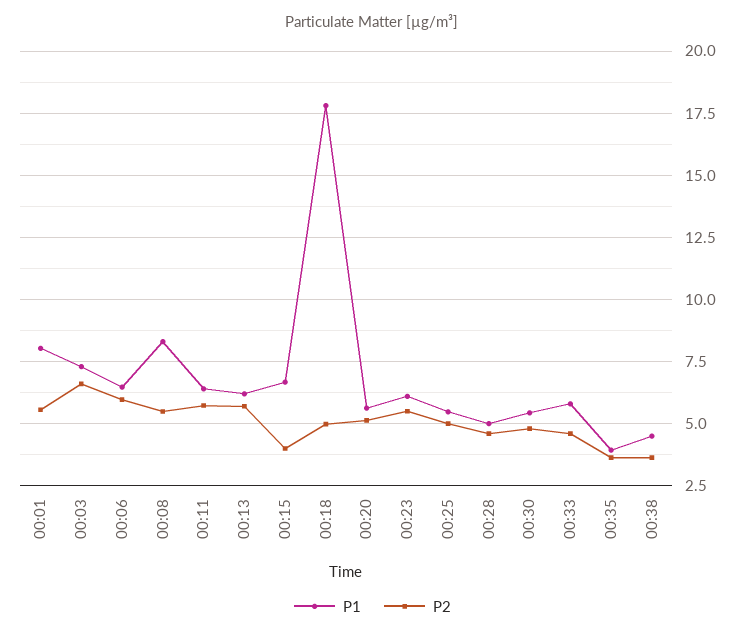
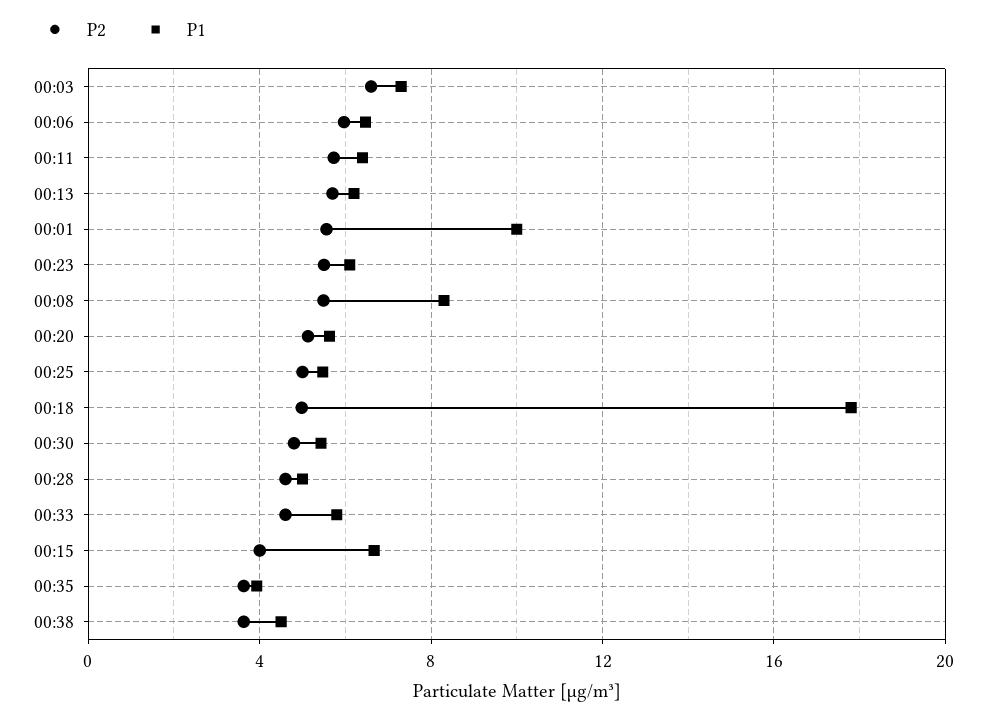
  {
    "P1": {
-     "00:01": 8,
+     "00:01": 10,
      "00:03": 7.25,
      "00:06": 6.5,
      "00:08": 8.25,
      "00:11": 6.5,
      "00:13": 6.25,
      "00:15": 6.75,
      "00:18": 17.75,
      "00:20": 5.75,
      "00:23": 6,
      "00:25": 5.5,
      "00:28": 5,
      "00:30": 5.5,
      "00:33": 5.75,
      "00:35": 4,
      "00:38": 4.5
    },
    "P2": {
      "00:01": 5.5,
      "00:03": 6.5,
      "00:06": 6,
      "00:08": 5.5,
      "00:11": 5.75,
      "00:13": 5.75,
      "00:15": 4,
      "00:18": 5,
      "00:20": 5.25,
      "00:23": 5.5,
      "00:25": 5,
      "00:28": 4.5,
      "00:30": 4.75,
      "00:33": 4.5,
      "00:35": 3.75,
      "00:38": 3.75
    }
  }

